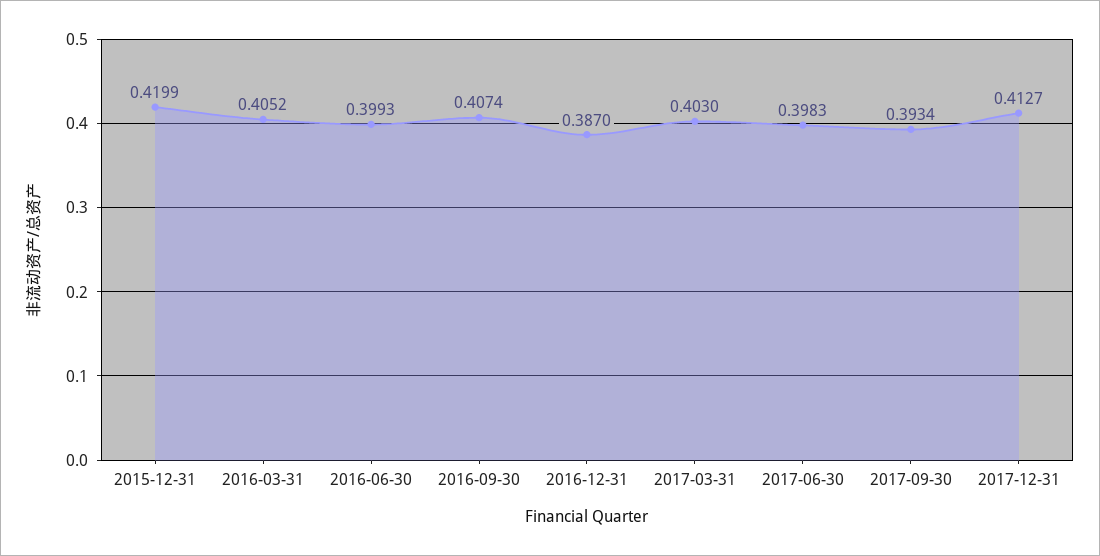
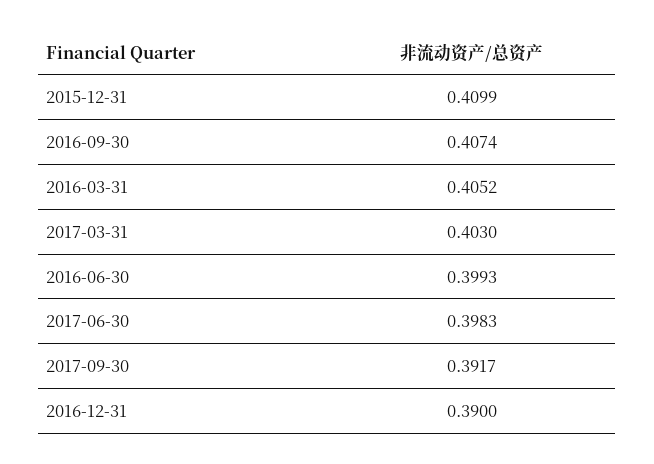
  {
-   "2015-12-31": 0.4199,
+   "2015-12-31": 0.4099,
    "2016-03-31": 0.4052,
    "2016-06-30": 0.3993,
    "2016-09-30": 0.4074,
-   "2016-12-31": 0.387,
+   "2016-12-31": 0.39,
    "2017-03-31": 0.403,
    "2017-06-30": 0.3983,
-   "2017-09-30": 0.3934,
+   "2017-09-30": 0.3917
-   "2017-12-31": 0.4127
  }

